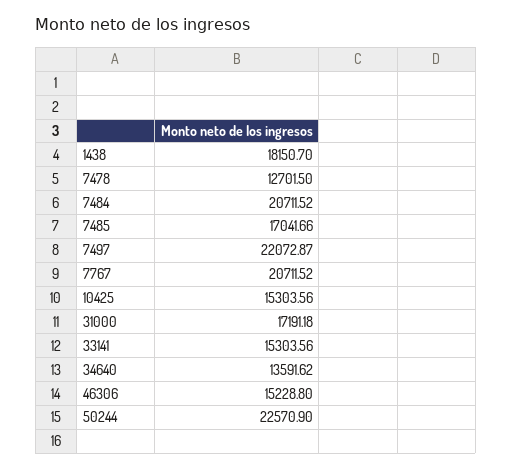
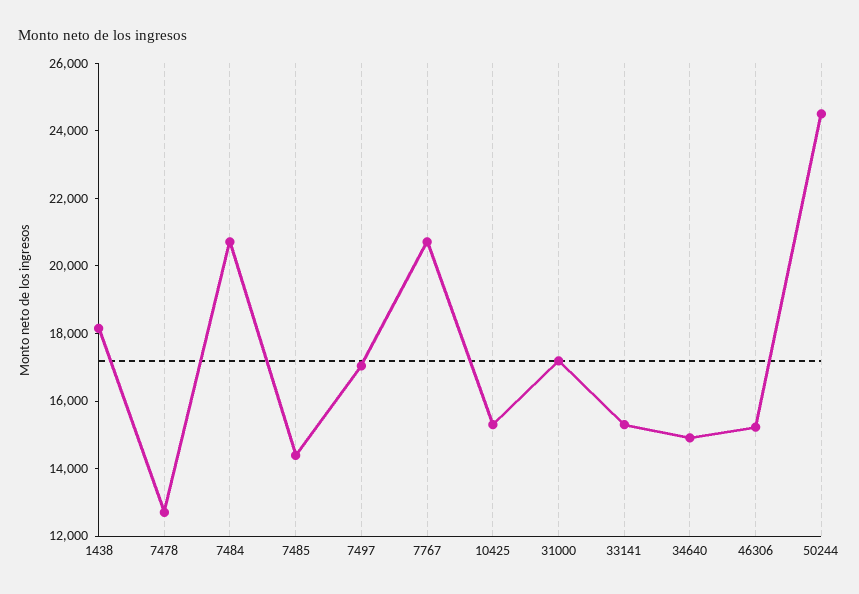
  {
    "1438": 18150.7,
    "7478": 12701.5,
    "7484": 20711.52,
-   "7485": 17041.66,
+   "7485": 14500,
-   "7497": 22072.87,
+   "7497": 17000,
    "7767": 20711.52,
    "10425": 15303.56,
    "31000": 17191.18,
    "33141": 15303.56,
-   "34640": 13591.62,
+   "34640": 15000,
    "46306": 15228.8,
-   "50244": 22570.9
+   "50244": 24500
  }

